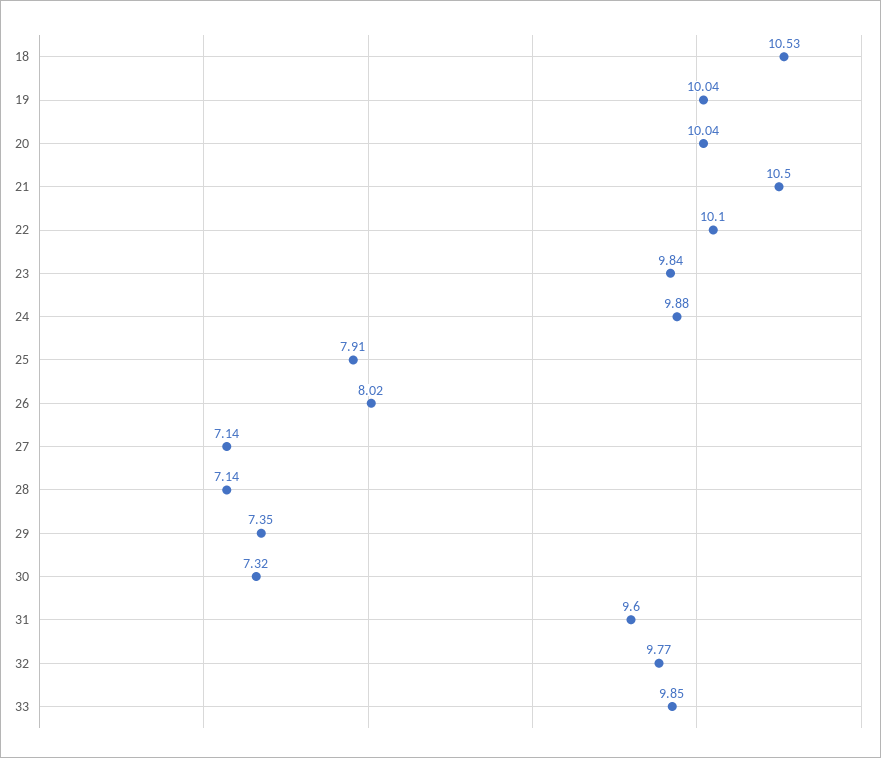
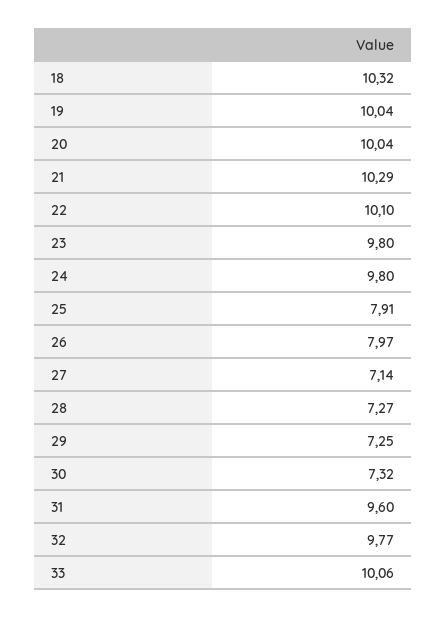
  {
-   "18": 10.53,
+   "18": 10.32,
    "19": 10.04,
    "20": 10.04,
-   "21": 10.5,
+   "21": 10.29,
    "22": 10.1,
-   "23": 9.84,
+   "23": 9.8,
-   "24": 9.88,
+   "24": 9.8,
    "25": 7.91,
-   "26": 8.02,
+   "26": 7.97,
    "27": 7.14,
-   "28": 7.14,
+   "28": 7.27,
-   "29": 7.35,
+   "29": 7.25,
    "30": 7.32,
    "31": 9.6,
    "32": 9.77,
-   "33": 9.85
+   "33": 10.06
  }

